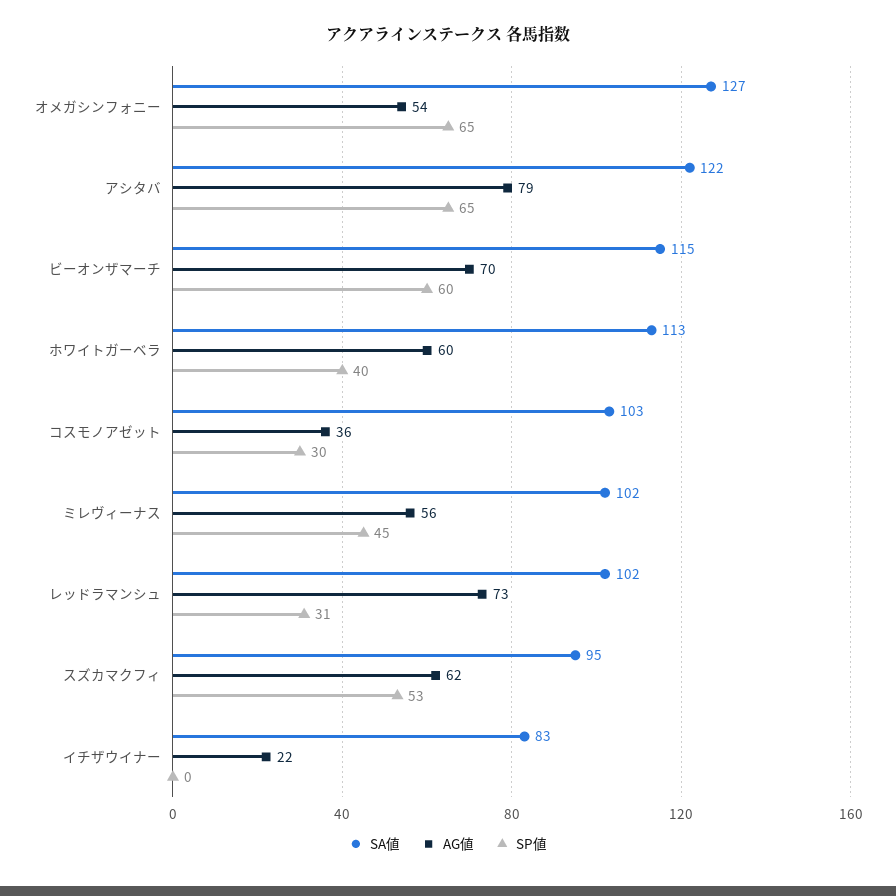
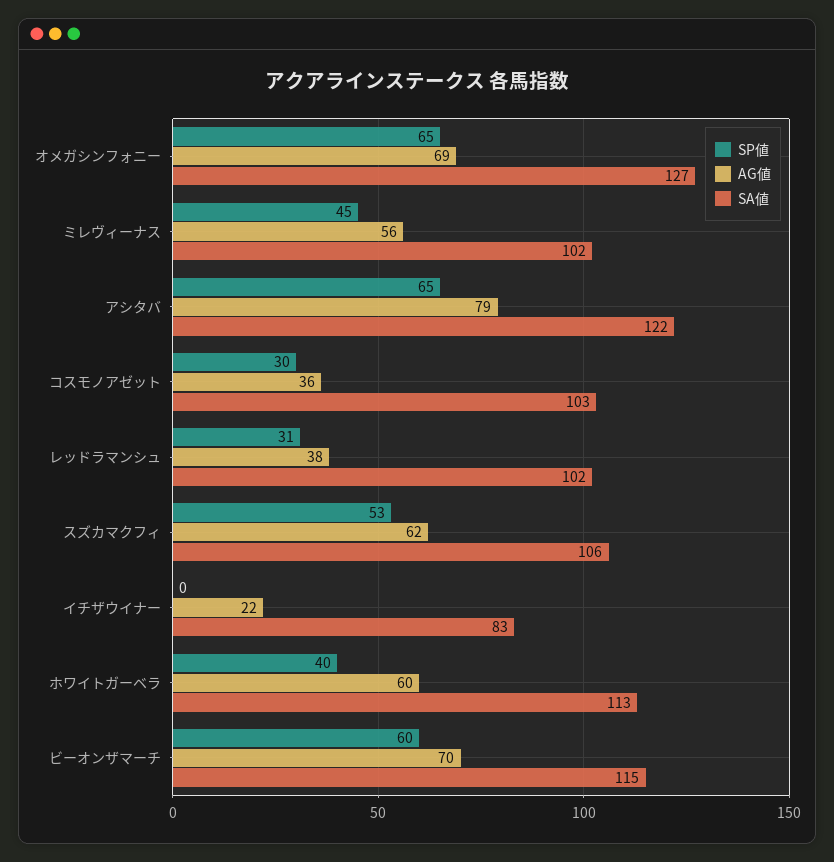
  {
    "SA値": {
      "オメガシンフォニー": 127,
      "アシタバ": 122,
      "ビーオンザマーチ": 115,
      "ホワイトガーベラ": 113,
      "コスモノアゼット": 103,
      "ミレヴィーナス": 102,
      "レッドラマンシュ": 102,
-     "スズカマクフィ": 95,
+     "スズカマクフィ": 106,
      "イチザウイナー": 83
    },
    "AG値": {
-     "オメガシンフォニー": 54,
+     "オメガシンフォニー": 69,
      "アシタバ": 79,
      "ビーオンザマーチ": 70,
      "ホワイトガーベラ": 60,
      "コスモノアゼット": 36,
      "ミレヴィーナス": 56,
-     "レッドラマンシュ": 73,
+     "レッドラマンシュ": 38,
      "スズカマクフィ": 62,
      "イチザウイナー": 22
    },
    "SP値": {
      "オメガシンフォニー": 65,
      "アシタバ": 65,
      "ビーオンザマーチ": 60,
      "ホワイトガーベラ": 40,
      "コスモノアゼット": 30,
      "ミレヴィーナス": 45,
      "レッドラマンシュ": 31,
      "スズカマクフィ": 53,
      "イチザウイナー": 0
    }
  }

